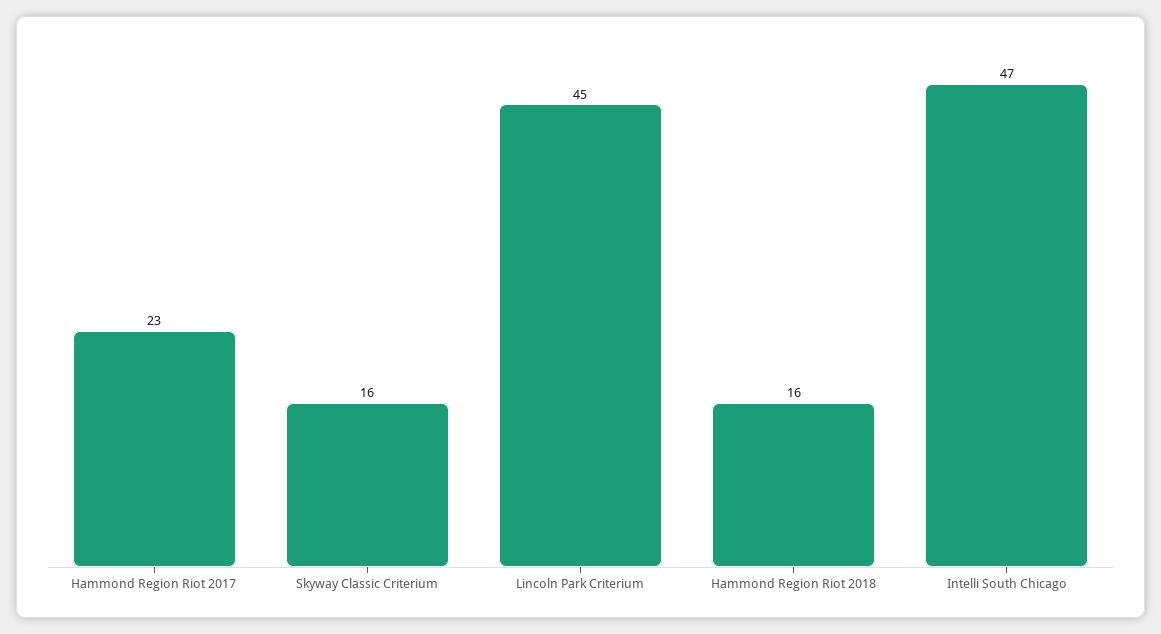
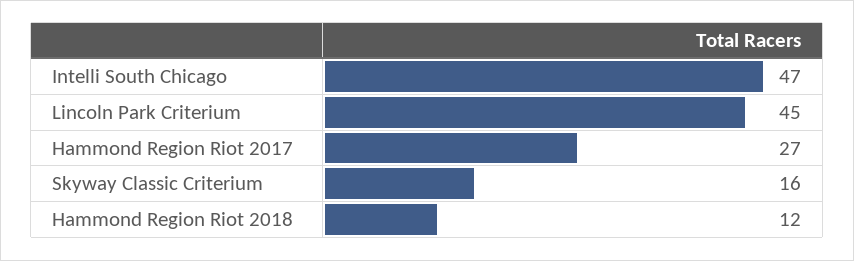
  {
-   "Hammond Region Riot 2017": 23,
+   "Hammond Region Riot 2017": 27,
    "Skyway Classic Criterium": 16,
    "Lincoln Park Criterium": 45,
-   "Hammond Region Riot 2018": 16,
+   "Hammond Region Riot 2018": 12,
    "Intelli South Chicago": 47
  }

